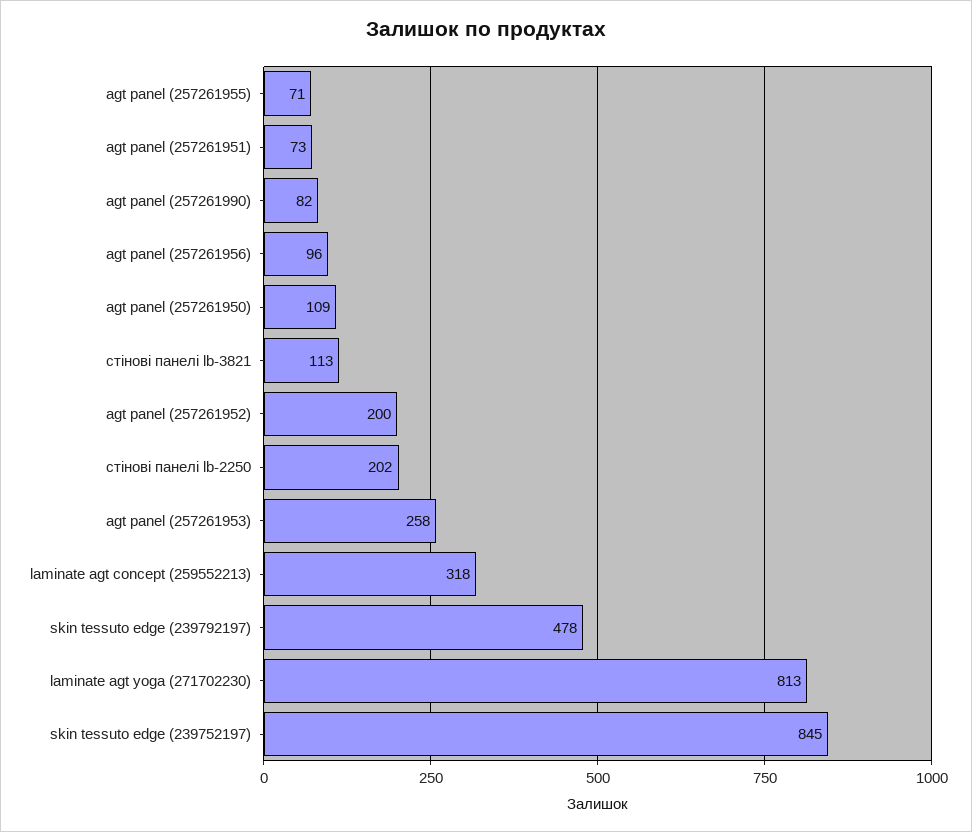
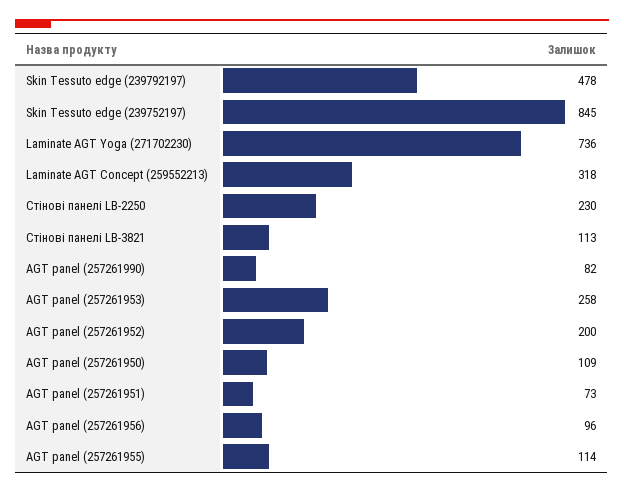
  {
-   "agt panel (257261955)": 71,
+   "agt panel (257261955)": 114,
    "agt panel (257261951)": 73,
    "agt panel (257261990)": 82,
    "agt panel (257261956)": 96,
    "agt panel (257261950)": 109,
    "стінові панелі lb-3821": 113,
    "agt panel (257261952)": 200,
-   "стінові панелі lb-2250": 202,
+   "стінові панелі lb-2250": 230,
    "agt panel (257261953)": 258,
    "laminate agt concept (259552213)": 318,
    "skin tessuto edge (239792197)": 478,
-   "laminate agt yoga (271702230)": 813,
+   "laminate agt yoga (271702230)": 736,
    "skin tessuto edge (239752197)": 845
  }

